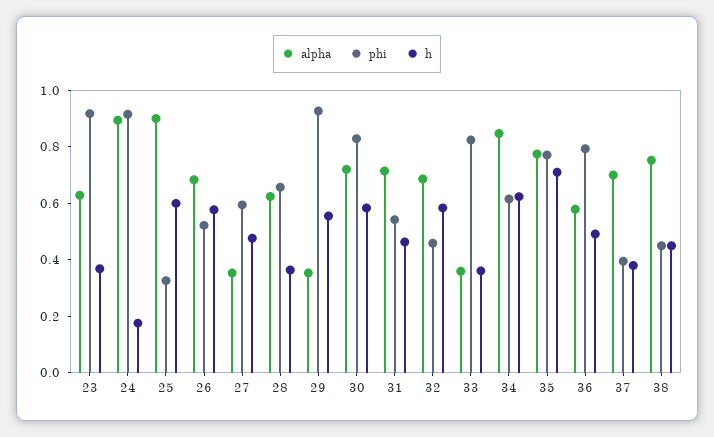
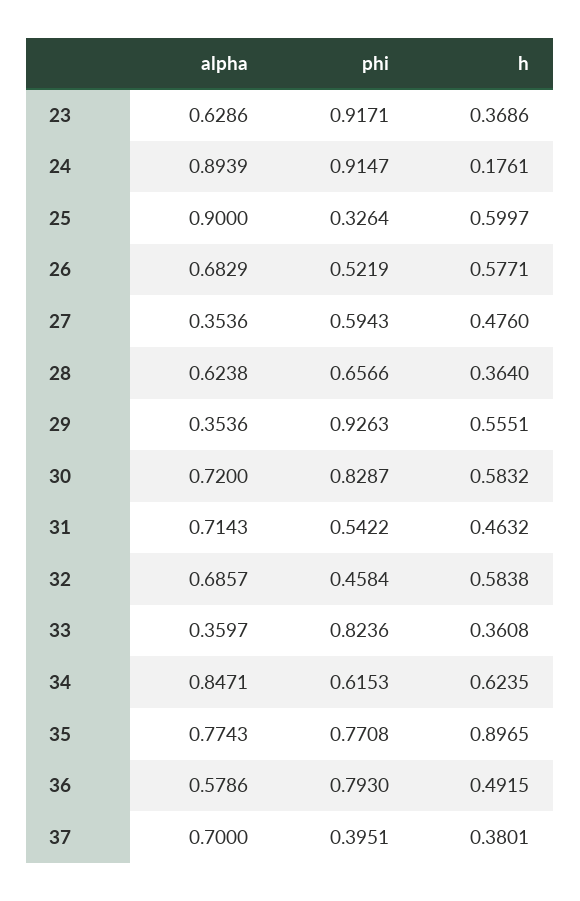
  {
    "alpha": {
      "23": 0.6286,
      "24": 0.8939,
      "25": 0.9,
      "26": 0.6829,
      "27": 0.3536,
      "28": 0.6238,
      "29": 0.3536,
      "30": 0.72,
      "31": 0.7143,
      "32": 0.6857,
      "33": 0.3597,
      "34": 0.8471,
      "35": 0.7743,
      "36": 0.5786,
-     "37": 0.7,
+     "37": 0.7
-     "38": 0.75
    },
    "phi": {
      "23": 0.9171,
      "24": 0.9147,
      "25": 0.3264,
      "26": 0.5219,
      "27": 0.5943,
      "28": 0.6566,
      "29": 0.9263,
      "30": 0.8287,
      "31": 0.5422,
      "32": 0.4584,
      "33": 0.8236,
      "34": 0.6153,
      "35": 0.7708,
      "36": 0.793,
-     "37": 0.3951,
+     "37": 0.3951
-     "38": 0.45
    },
    "h": {
      "23": 0.3686,
      "24": 0.1761,
      "25": 0.5997,
      "26": 0.5771,
      "27": 0.476,
      "28": 0.364,
      "29": 0.5551,
      "30": 0.5832,
      "31": 0.4632,
      "32": 0.5838,
      "33": 0.3608,
      "34": 0.6235,
-     "35": 0.7,
+     "35": 0.8965,
      "36": 0.4915,
-     "37": 0.3801,
+     "37": 0.3801
-     "38": 0.45
    }
  }

